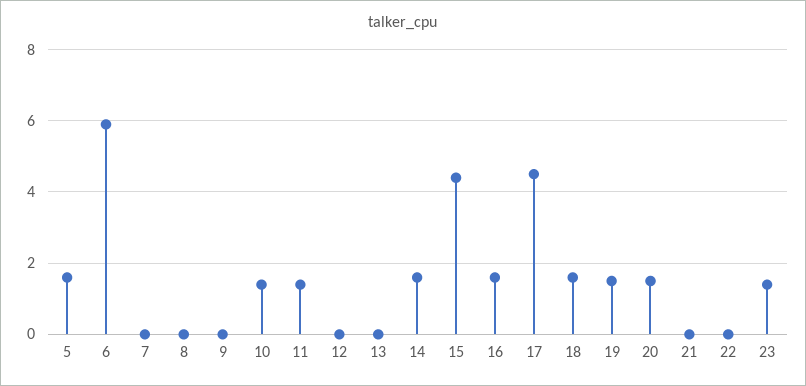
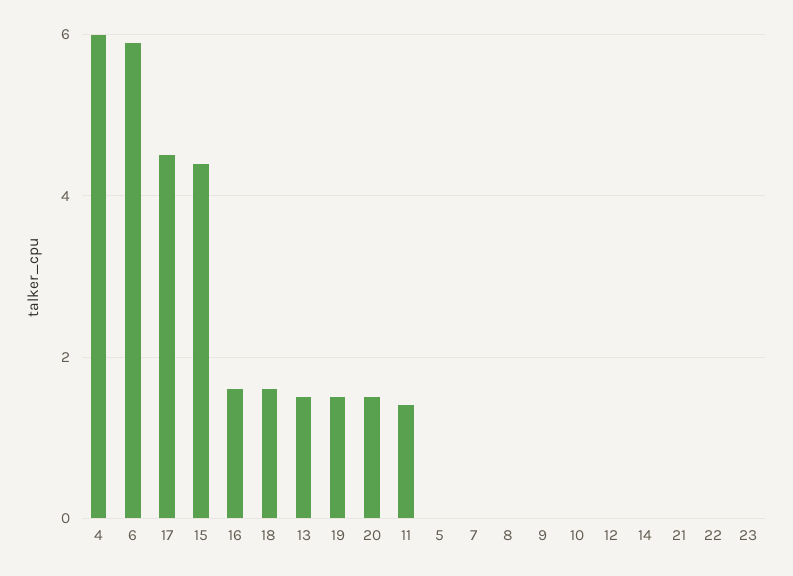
  {
-   "5": 1.5,
+   "5": 0,
    "6": 6,
    "7": 0,
    "8": 0,
    "9": 0,
-   "10": 1.5,
+   "10": 0,
    "11": 1.5,
    "12": 0,
-   "13": 0,
+   "13": 1.5,
-   "14": 1.5,
+   "14": 0,
    "15": 4.5,
    "16": 1.5,
    "17": 4.5,
    "18": 1.5,
    "19": 1.5,
    "20": 1.5,
    "21": 0,
    "22": 0,
-   "23": 1.5
+   "23": 0,
+   "4": 6
  }

